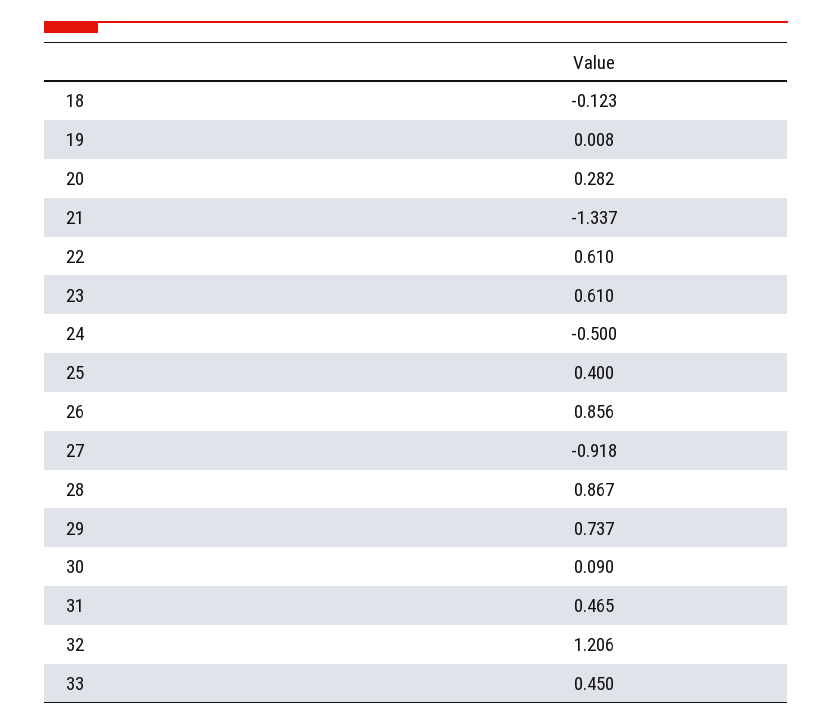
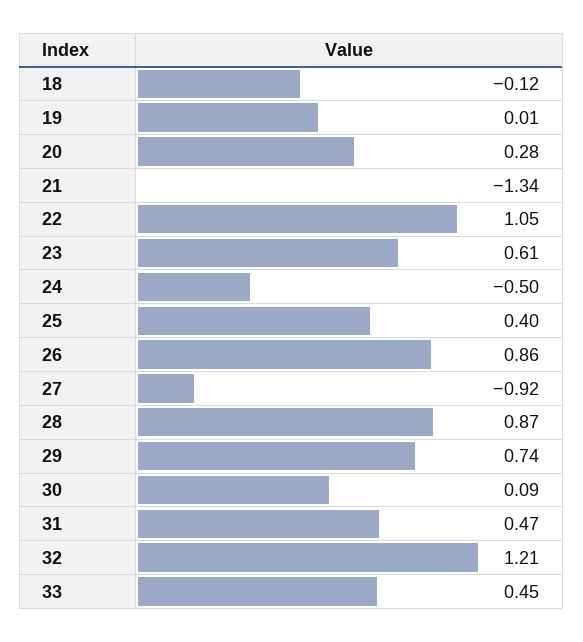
  {
    "18": -0.123,
    "19": 0.008,
    "20": 0.282,
    "21": -1.337,
-   "22": 0.61,
+   "22": 1.05,
    "23": 0.61,
    "24": -0.5,
    "25": 0.4,
    "26": 0.856,
    "27": -0.918,
    "28": 0.867,
    "29": 0.737,
    "30": 0.09,
    "31": 0.465,
    "32": 1.206,
    "33": 0.45
  }

